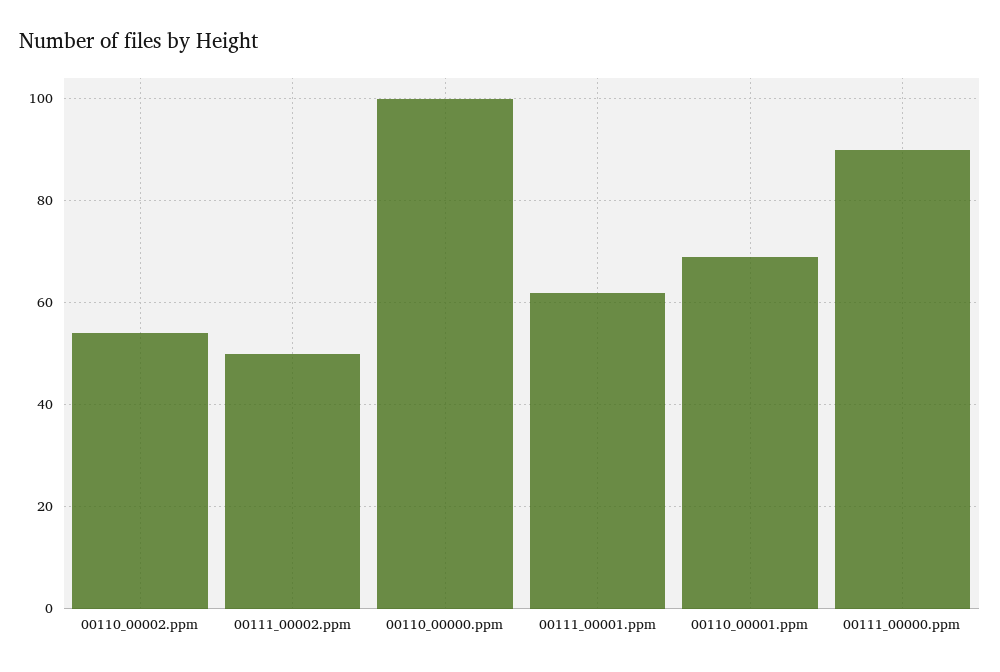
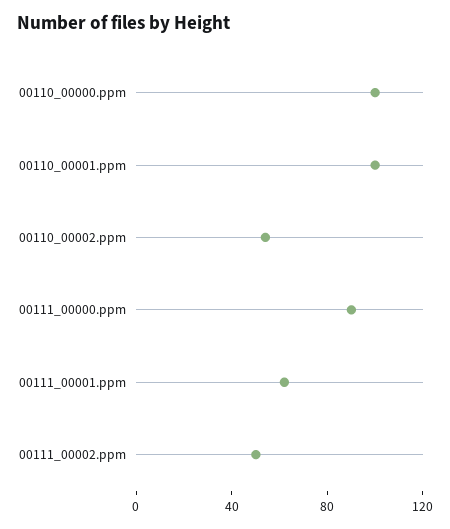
  {
    "00110_00002.ppm": 55,
    "00111_00002.ppm": 50,
    "00110_00000.ppm": 100,
    "00111_00001.ppm": 60,
-   "00110_00001.ppm": 70,
+   "00110_00001.ppm": 100,
    "00111_00000.ppm": 90
  }

